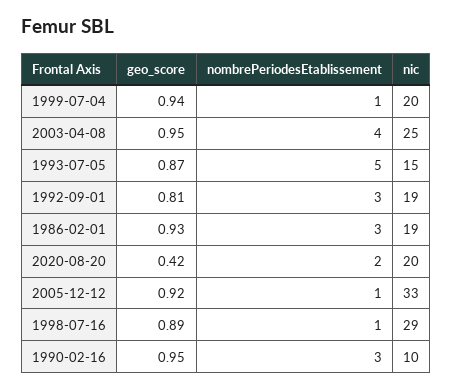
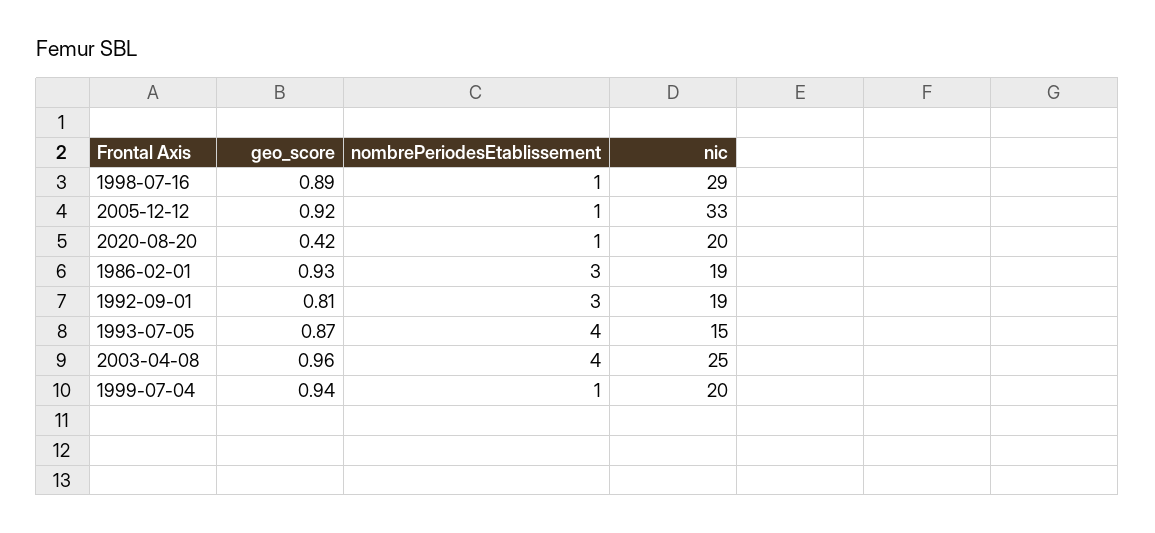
  {
    "geo_score": {
      "1999-07-04": 0.94,
-     "2003-04-08": 0.95,
+     "2003-04-08": 0.96,
      "1993-07-05": 0.87,
      "1992-09-01": 0.81,
      "1986-02-01": 0.93,
      "2020-08-20": 0.42,
      "2005-12-12": 0.92,
-     "1998-07-16": 0.89,
+     "1998-07-16": 0.89
-     "1990-02-16": 0.95
    },
    "nombrePeriodesEtablissement": {
      "1999-07-04": 1,
      "2003-04-08": 4,
-     "1993-07-05": 5,
+     "1993-07-05": 4,
      "1992-09-01": 3,
      "1986-02-01": 3,
-     "2020-08-20": 2,
+     "2020-08-20": 1,
      "2005-12-12": 1,
-     "1998-07-16": 1,
+     "1998-07-16": 1
-     "1990-02-16": 3
    },
    "nic": {
      "1999-07-04": 20,
      "2003-04-08": 25,
      "1993-07-05": 15,
      "1992-09-01": 19,
      "1986-02-01": 19,
      "2020-08-20": 20,
      "2005-12-12": 33,
-     "1998-07-16": 29,
+     "1998-07-16": 29
-     "1990-02-16": 10
    }
  }

